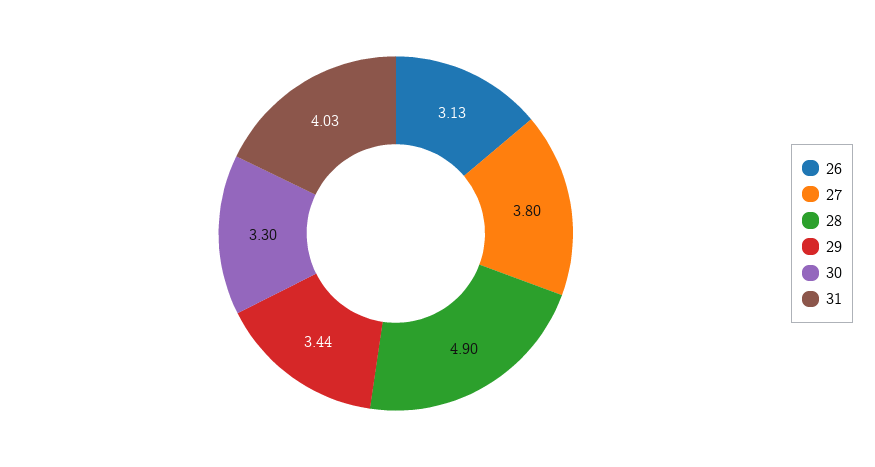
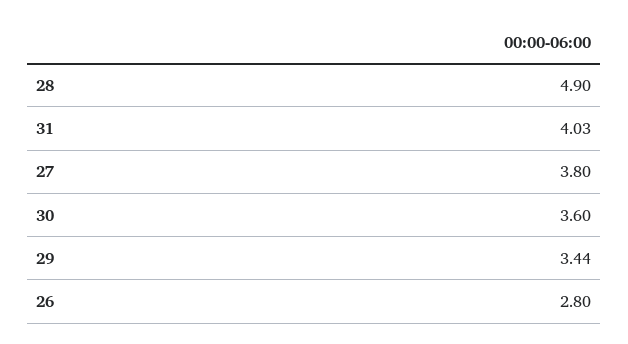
  {
-   "26": 3.13,
+   "26": 2.8,
    "27": 3.8,
    "28": 4.9,
    "29": 3.44,
-   "30": 3.3,
+   "30": 3.6,
    "31": 4.03
  }

